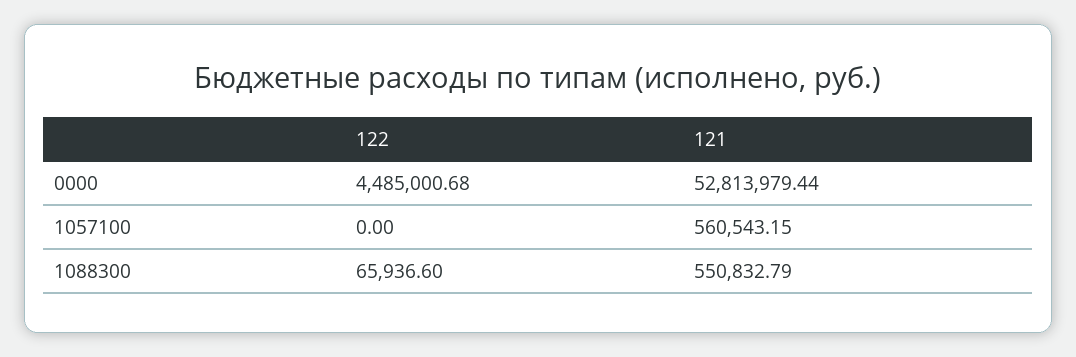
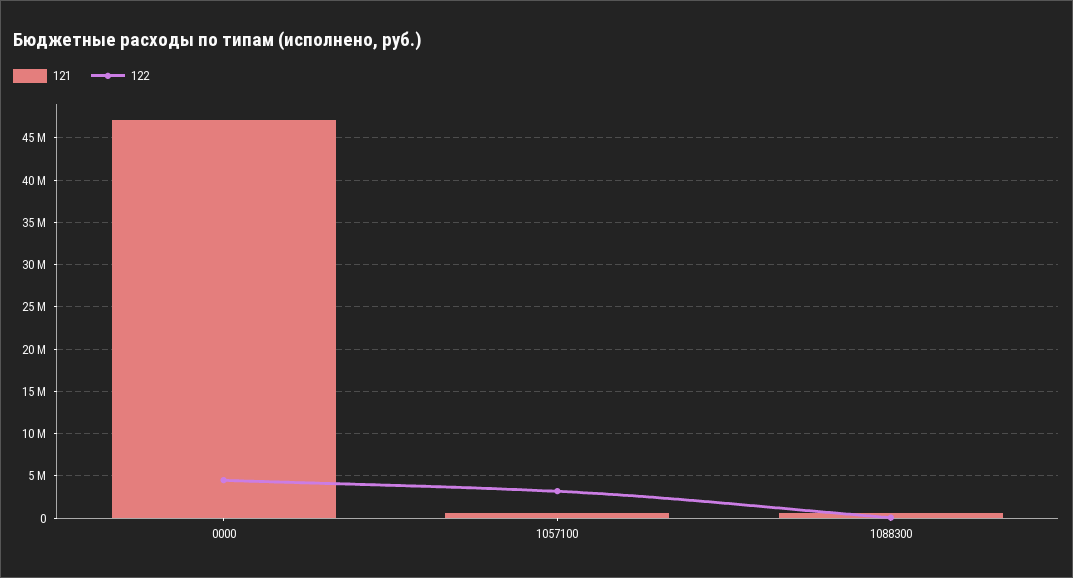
  {
    "122": {
      "0000": 4485000.68,
-     "1057100": 0,
+     "1057100": 3000000,
      "1088300": 65936.6
    },
    "121": {
-     "0000": 52813979.44,
+     "0000": 47000000,
      "1057100": 560543.15,
      "1088300": 550832.79
    }
  }

